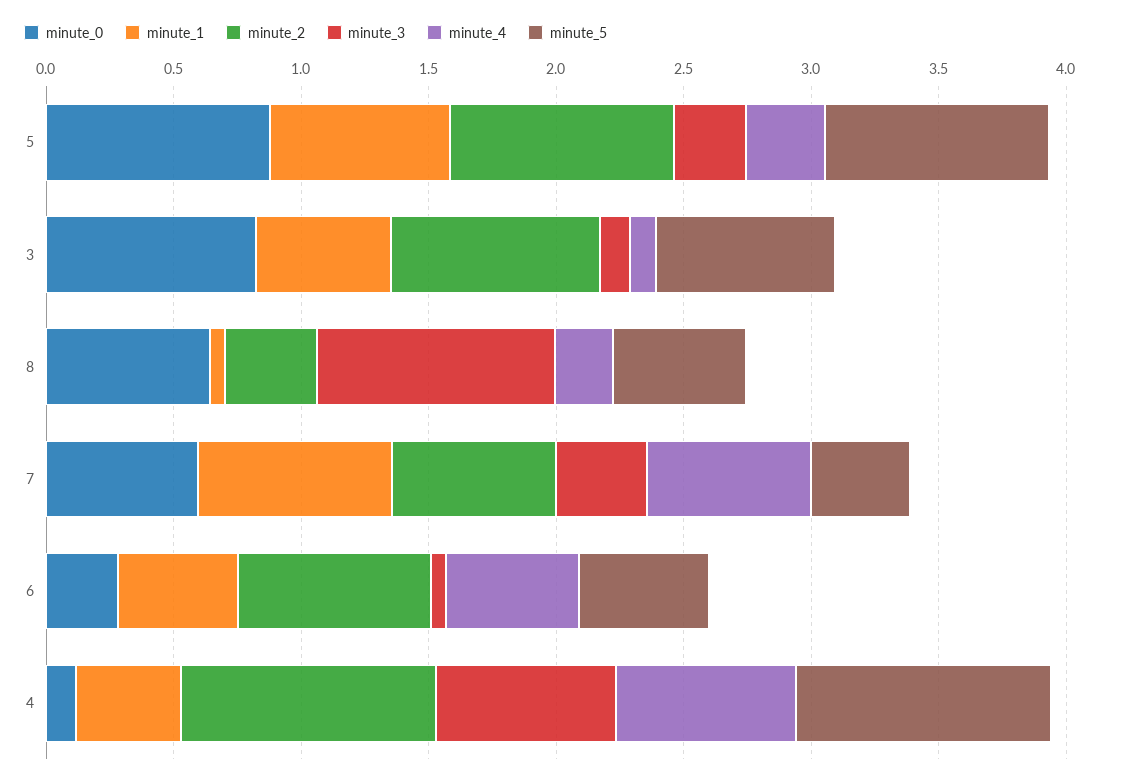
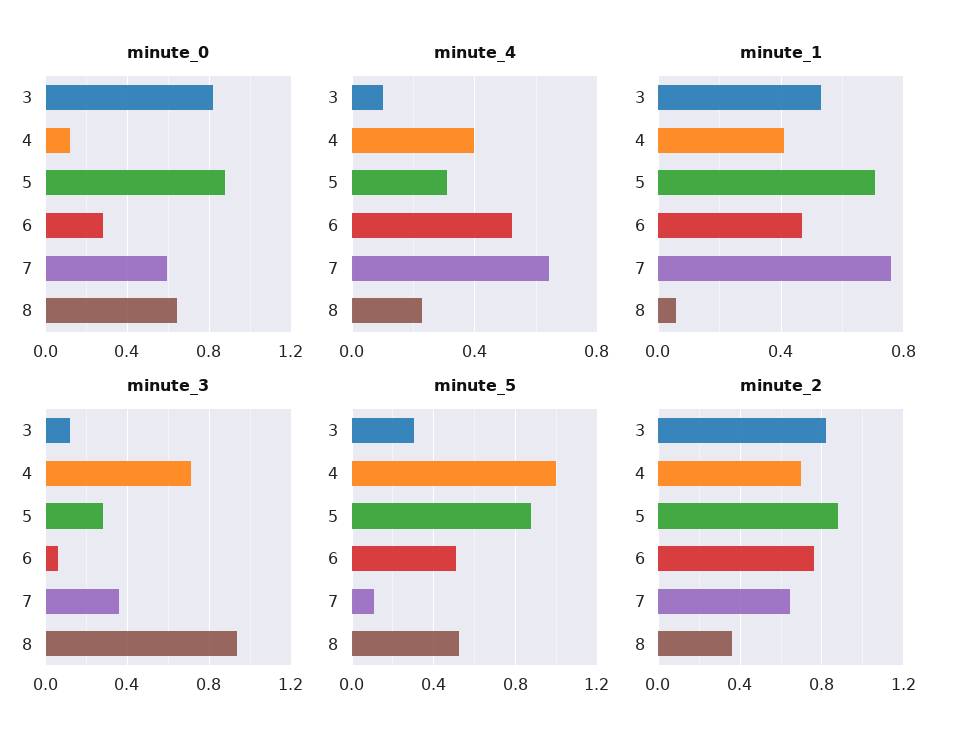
  {
    "minute_0": {
      "5": 0.9,
      "3": 0.8,
      "8": 0.65,
      "7": 0.6,
      "6": 0.3,
      "4": 0.1
    },
    "minute_1": {
      "5": 0.7,
      "3": 0.55,
      "8": 0.05,
      "7": 0.75,
      "6": 0.45,
      "4": 0.4
    },
    "minute_2": {
      "5": 0.9,
      "3": 0.8,
      "8": 0.35,
      "7": 0.65,
      "6": 0.75,
-     "4": 1
+     "4": 0.7
    },
    "minute_3": {
      "5": 0.3,
      "3": 0.1,
      "8": 0.95,
      "7": 0.35,
      "6": 0.05,
      "4": 0.7
    },
    "minute_4": {
      "5": 0.3,
      "3": 0.1,
      "8": 0.25,
      "7": 0.65,
      "6": 0.5,
-     "4": 0.7
+     "4": 0.4
    },
    "minute_5": {
      "5": 0.9,
-     "3": 0.7,
+     "3": 0.3,
      "8": 0.5,
-     "7": 0.4,
+     "7": 0.1,
      "6": 0.5,
      "4": 1
    }
  }

